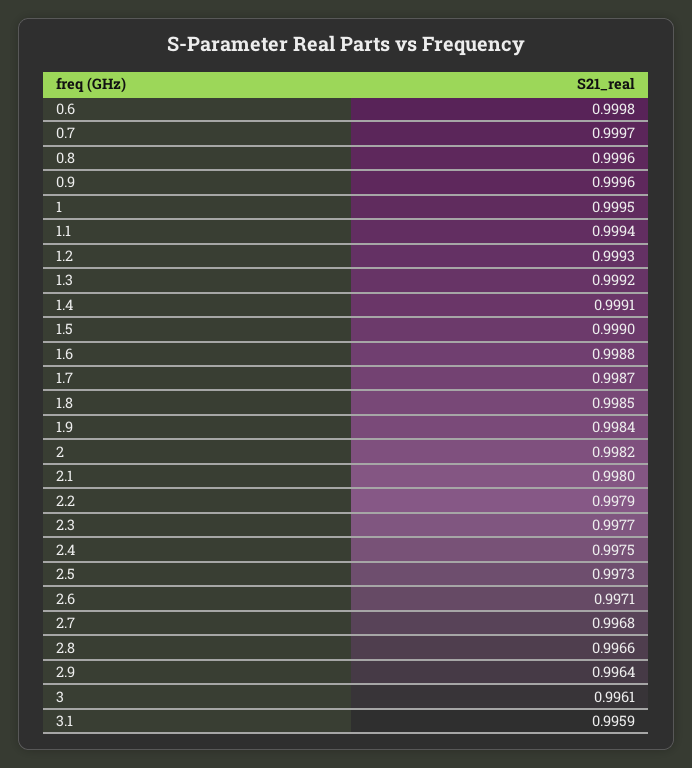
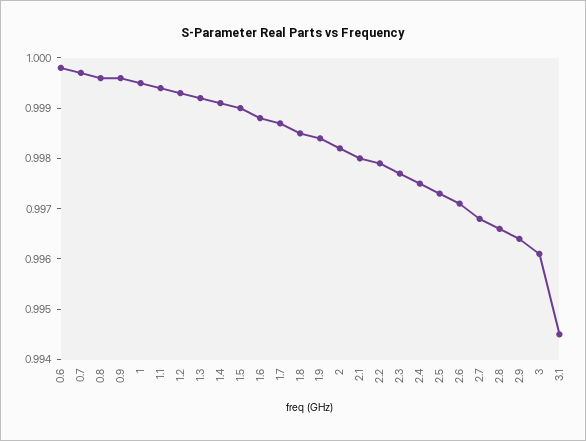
  {
    "0.6": 0.9998,
    "0.7": 0.9997,
    "0.8": 0.9996,
    "0.9": 0.9996,
    "1": 0.9995,
    "1.1": 0.9994,
    "1.2": 0.9993,
    "1.3": 0.9992,
    "1.4": 0.9991,
    "1.5": 0.999,
    "1.6": 0.9988,
    "1.7": 0.9987,
    "1.8": 0.9985,
    "1.9": 0.9984,
    "2": 0.9982,
    "2.1": 0.998,
    "2.2": 0.9979,
    "2.3": 0.9977,
    "2.4": 0.9975,
    "2.5": 0.9973,
    "2.6": 0.9971,
    "2.7": 0.9968,
    "2.8": 0.9966,
    "2.9": 0.9964,
    "3": 0.9961,
-   "3.1": 0.9959
+   "3.1": 0.9945
  }

